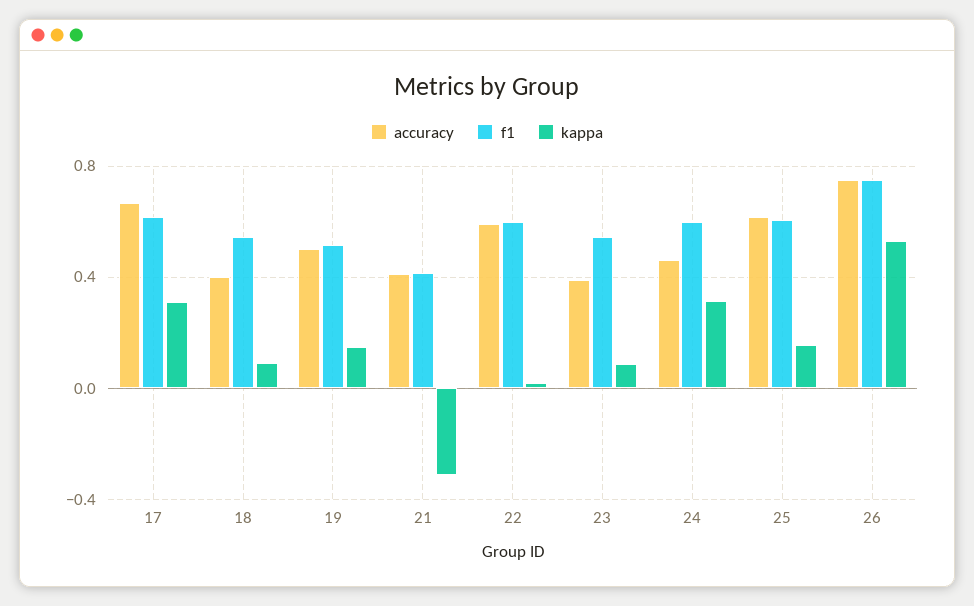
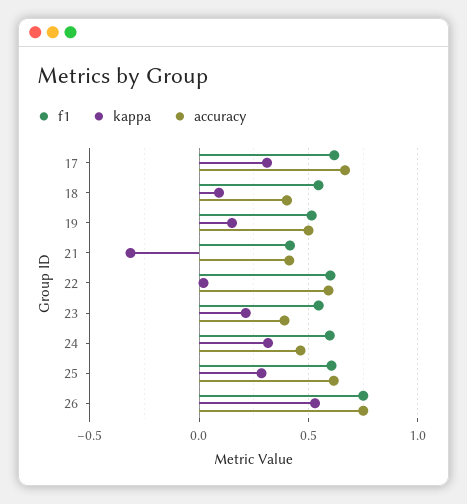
  {
    "accuracy": {
      "17": 0.65,
      "18": 0.4,
      "19": 0.5,
      "21": 0.4,
      "22": 0.6,
      "23": 0.4,
      "24": 0.45,
      "25": 0.6,
      "26": 0.75
    },
    "f1": {
      "17": 0.6,
      "18": 0.55,
      "19": 0.5,
      "21": 0.4,
      "22": 0.6,
      "23": 0.55,
      "24": 0.6,
      "25": 0.6,
      "26": 0.75
    },
    "kappa": {
      "17": 0.3,
      "18": 0.1,
      "19": 0.15,
      "21": -0.3,
      "22": 0,
-     "23": 0.1,
+     "23": 0.2,
      "24": 0.3,
-     "25": 0.15,
+     "25": 0.3,
      "26": 0.55
    }
  }

